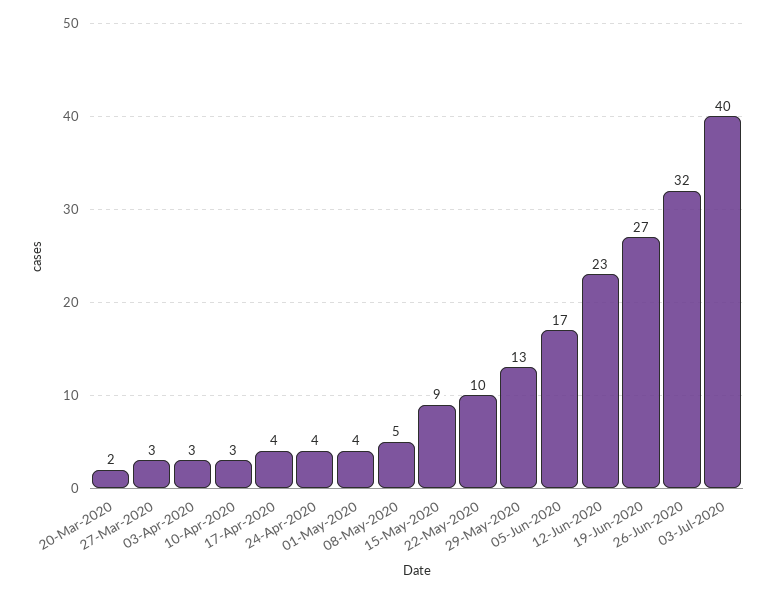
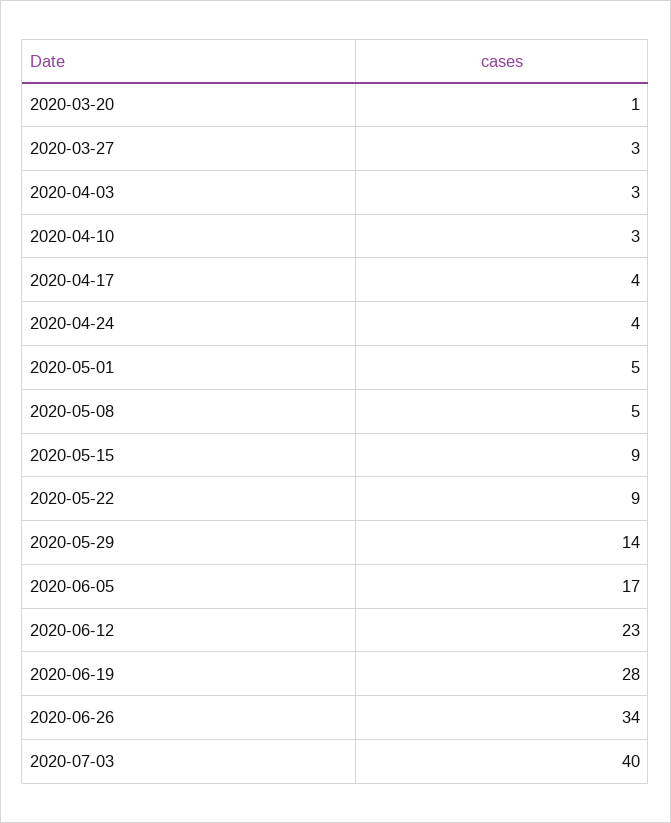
  {
-   "20-Mar-2020": 2,
+   "20-Mar-2020": 1,
    "27-Mar-2020": 3,
    "03-Apr-2020": 3,
    "10-Apr-2020": 3,
    "17-Apr-2020": 4,
    "24-Apr-2020": 4,
-   "01-May-2020": 4,
+   "01-May-2020": 5,
    "08-May-2020": 5,
    "15-May-2020": 9,
-   "22-May-2020": 10,
+   "22-May-2020": 9,
-   "29-May-2020": 13,
+   "29-May-2020": 14,
    "05-Jun-2020": 17,
    "12-Jun-2020": 23,
-   "19-Jun-2020": 27,
+   "19-Jun-2020": 28,
-   "26-Jun-2020": 32,
+   "26-Jun-2020": 34,
    "03-Jul-2020": 40
  }

